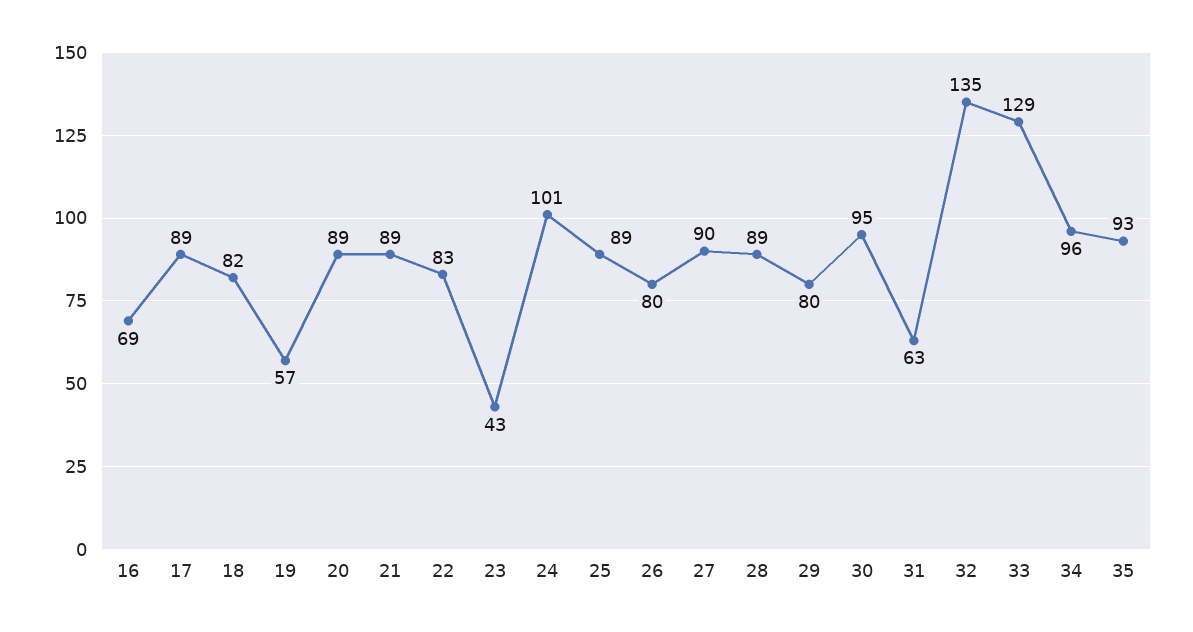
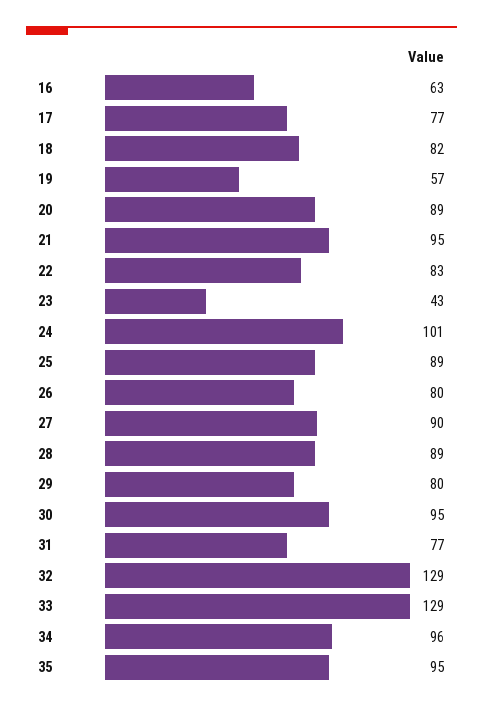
  {
-   "16": 69,
+   "16": 63,
-   "17": 89,
+   "17": 77,
    "18": 82,
    "19": 57,
    "20": 89,
-   "21": 89,
+   "21": 95,
    "22": 83,
    "23": 43,
    "24": 101,
    "25": 89,
    "26": 80,
    "27": 90,
    "28": 89,
    "29": 80,
    "30": 95,
-   "31": 63,
+   "31": 77,
-   "32": 135,
+   "32": 129,
    "33": 129,
    "34": 96,
-   "35": 93
+   "35": 95
  }

